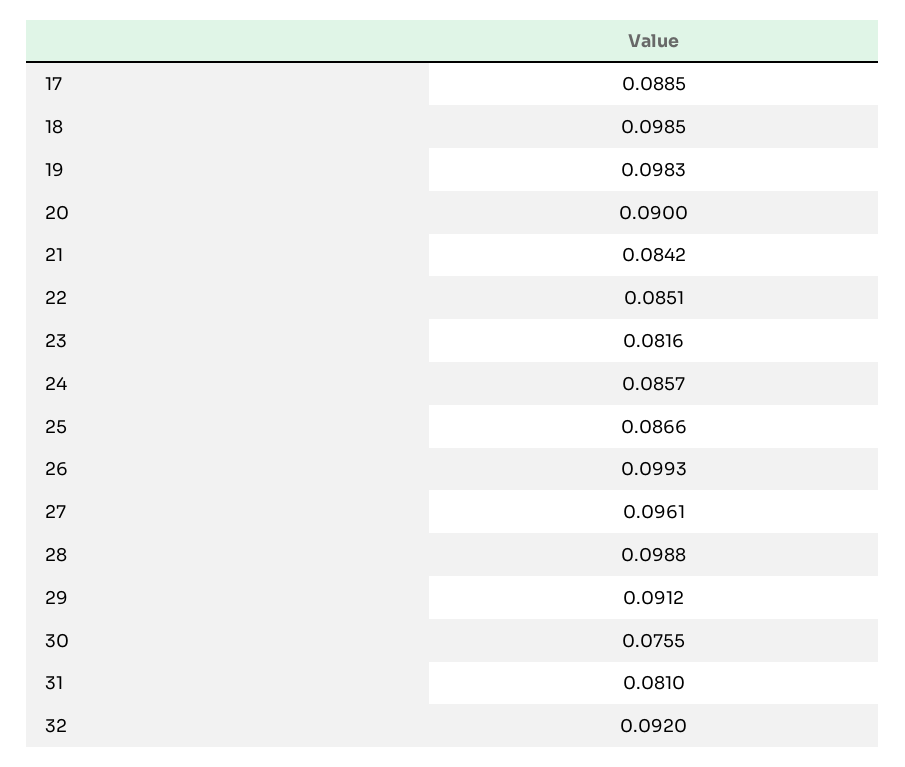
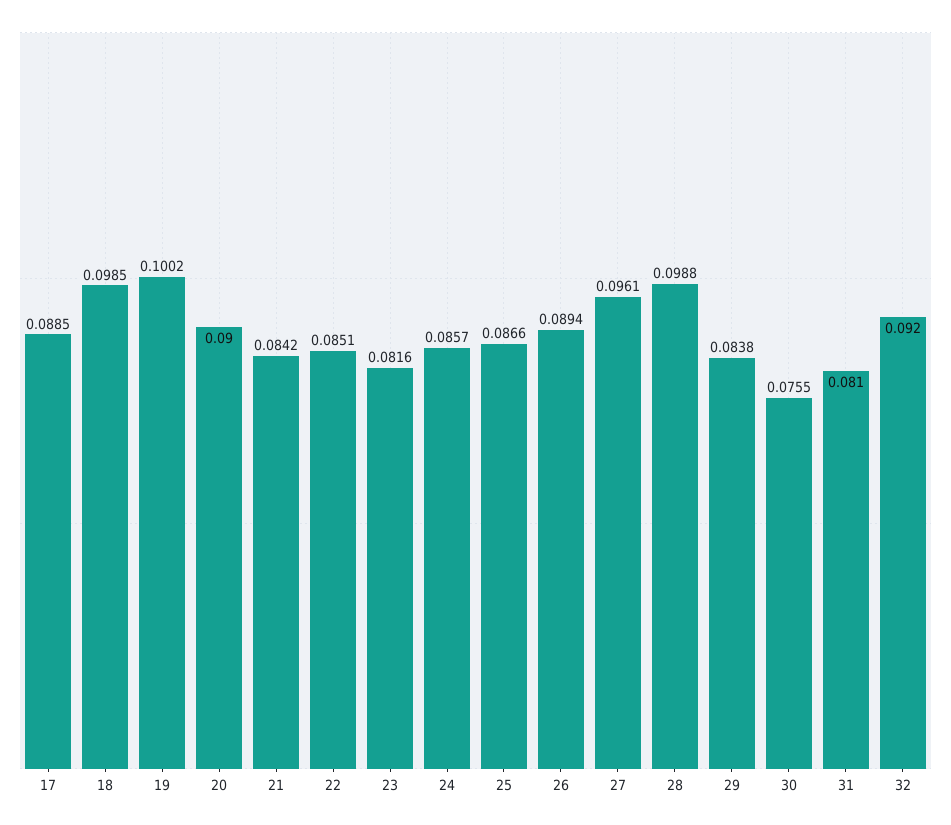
  {
    "17": 0.0885,
    "18": 0.0985,
-   "19": 0.0983,
+   "19": 0.1002,
    "20": 0.09,
    "21": 0.0842,
    "22": 0.0851,
    "23": 0.0816,
    "24": 0.0857,
    "25": 0.0866,
-   "26": 0.0993,
+   "26": 0.0894,
    "27": 0.0961,
    "28": 0.0988,
-   "29": 0.0912,
+   "29": 0.0838,
    "30": 0.0755,
    "31": 0.081,
    "32": 0.092
  }

